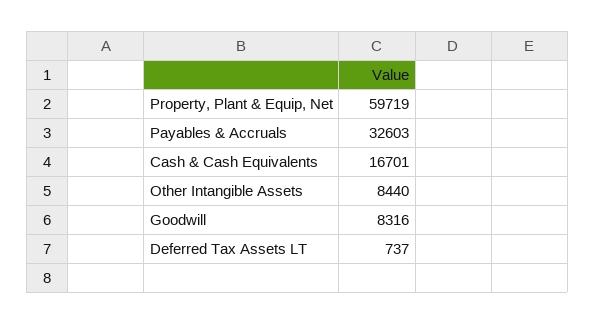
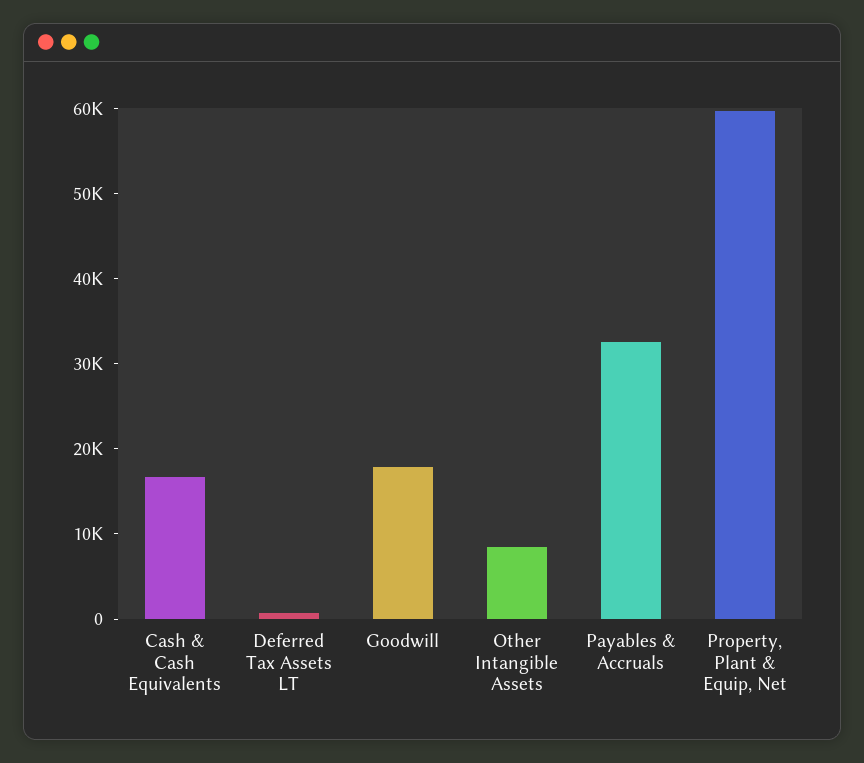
  {
    "Property, Plant & Equip, Net": 59719,
    "Payables & Accruals": 32603,
    "Cash & Cash Equivalents": 16701,
    "Other Intangible Assets": 8440,
-   "Goodwill": 8316,
+   "Goodwill": 18000,
    "Deferred Tax Assets LT": 737
  }

